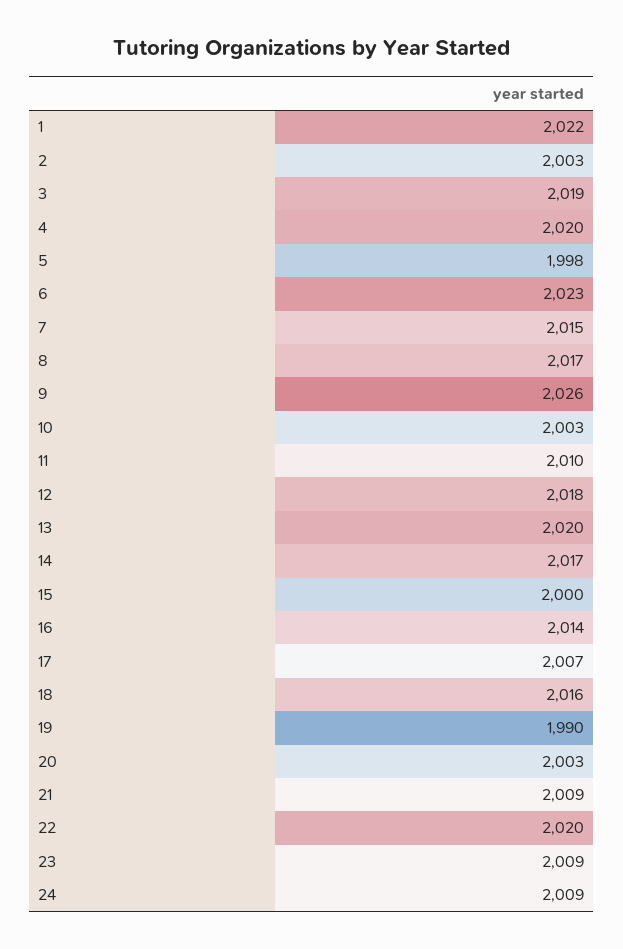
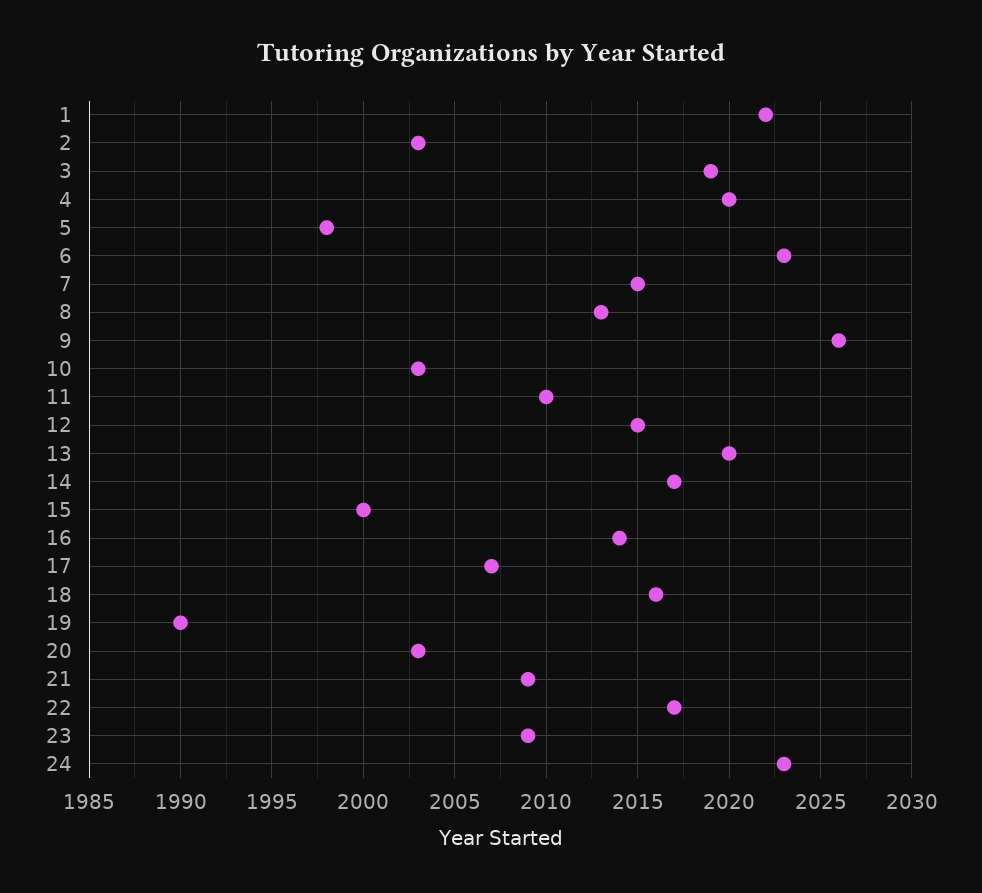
  {
    "1": 2022,
    "2": 2003,
    "3": 2019,
    "4": 2020,
    "5": 1998,
    "6": 2023,
    "7": 2015,
-   "8": 2017,
+   "8": 2013,
    "9": 2026,
    "10": 2003,
    "11": 2010,
-   "12": 2018,
+   "12": 2015,
    "13": 2020,
    "14": 2017,
    "15": 2000,
    "16": 2014,
    "17": 2007,
    "18": 2016,
    "19": 1990,
    "20": 2003,
    "21": 2009,
-   "22": 2020,
+   "22": 2017,
    "23": 2009,
-   "24": 2009
+   "24": 2023
  }

